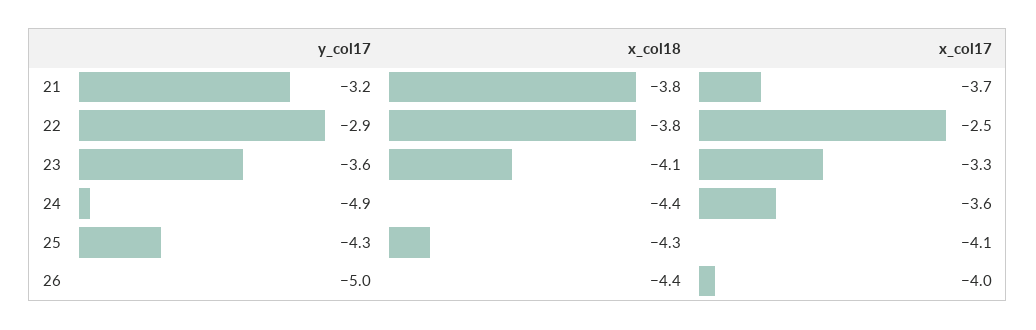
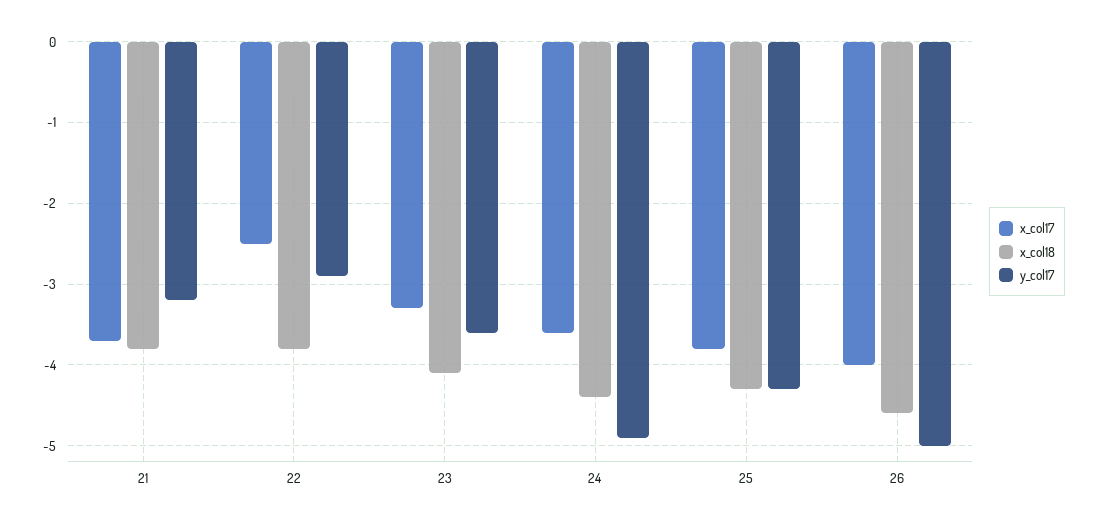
  {
    "y_col17": {
      "21": -3.2,
      "22": -2.9,
      "23": -3.6,
      "24": -4.9,
      "25": -4.3,
      "26": -5
    },
    "x_col18": {
      "21": -3.8,
      "22": -3.8,
      "23": -4.1,
      "24": -4.4,
      "25": -4.3,
-     "26": -4.4
+     "26": -4.6
    },
    "x_col17": {
      "21": -3.7,
      "22": -2.5,
      "23": -3.3,
      "24": -3.6,
-     "25": -4.1,
+     "25": -3.8,
      "26": -4
    }
  }

